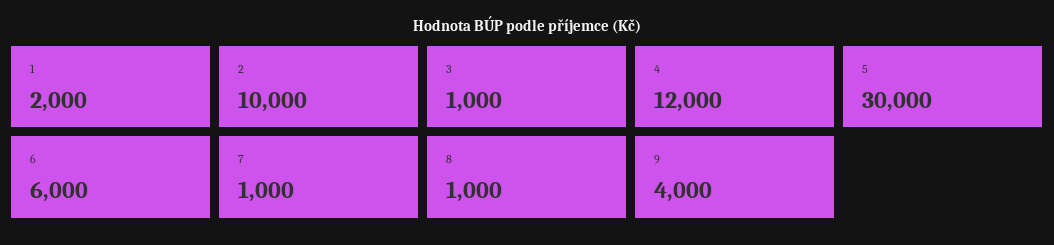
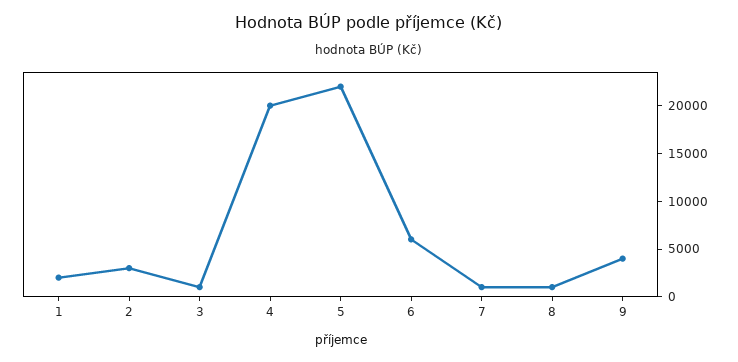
  {
    "1": 2000,
-   "2": 10000,
+   "2": 3000,
    "3": 1000,
-   "4": 12000,
+   "4": 20000,
-   "5": 30000,
+   "5": 22000,
    "6": 6000,
    "7": 1000,
    "8": 1000,
    "9": 4000
  }

